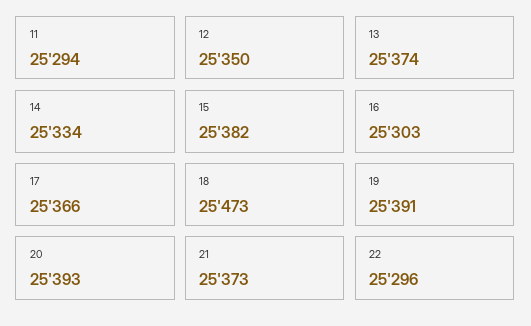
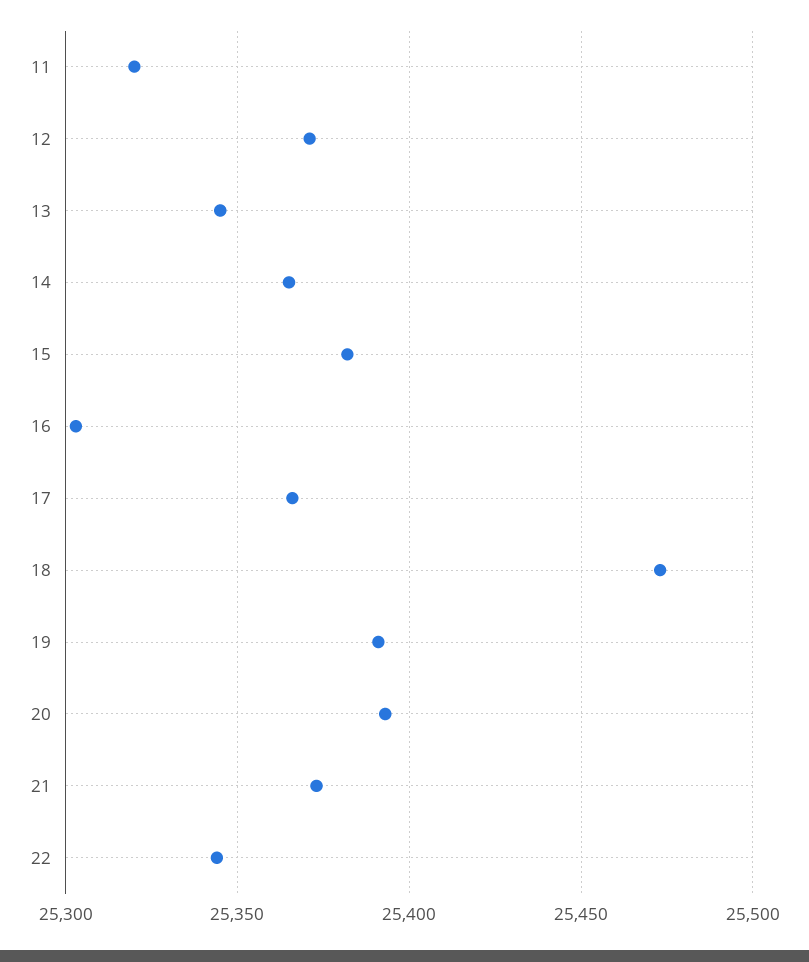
  {
-   "11": 25294,
+   "11": 25320,
-   "12": 25350,
+   "12": 25370,
-   "13": 25374,
+   "13": 25345,
-   "14": 25334,
+   "14": 25365,
    "15": 25382,
    "16": 25303,
    "17": 25366,
    "18": 25473,
    "19": 25391,
    "20": 25393,
    "21": 25373,
-   "22": 25296
+   "22": 25345
  }

